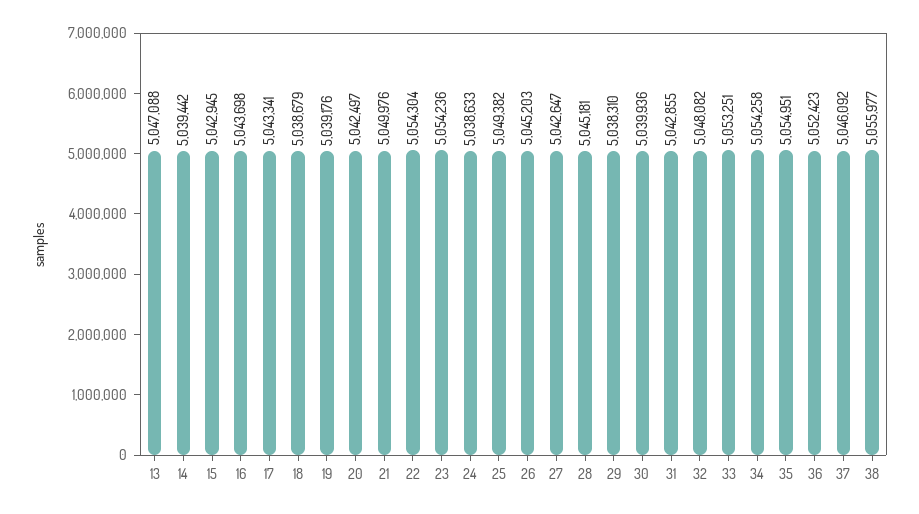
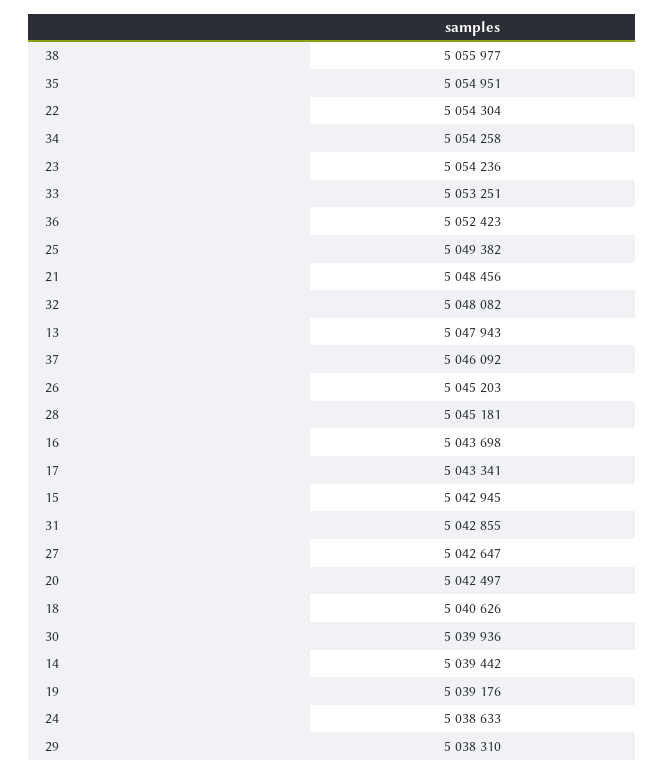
  {
-   "13": 5047088,
+   "13": 5047943,
    "14": 5039442,
    "15": 5042945,
    "16": 5043698,
    "17": 5043341,
-   "18": 5038679,
+   "18": 5040626,
    "19": 5039176,
    "20": 5042497,
-   "21": 5049976,
+   "21": 5048456,
    "22": 5054304,
    "23": 5054236,
    "24": 5038633,
    "25": 5049382,
    "26": 5045203,
    "27": 5042647,
    "28": 5045181,
    "29": 5038310,
    "30": 5039936,
    "31": 5042855,
    "32": 5048082,
    "33": 5053251,
    "34": 5054258,
    "35": 5054951,
    "36": 5052423,
    "37": 5046092,
    "38": 5055977
  }

